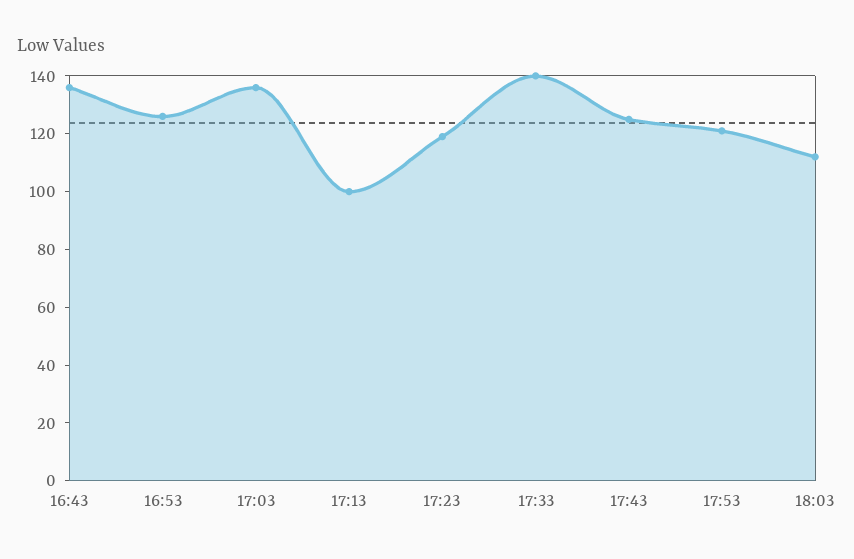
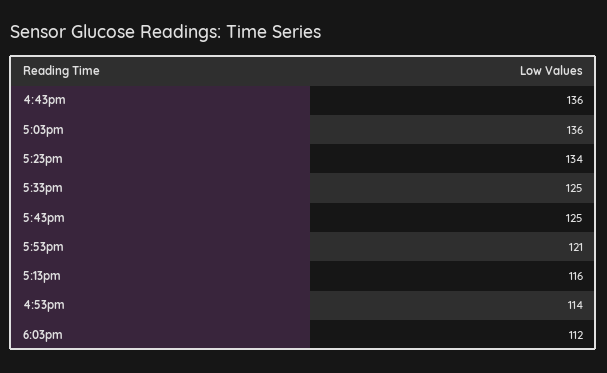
  {
    "16:43": 136,
-   "16:53": 125,
+   "16:53": 114,
    "17:03": 136,
-   "17:13": 100,
+   "17:13": 116,
-   "17:23": 120,
+   "17:23": 134,
-   "17:33": 140,
+   "17:33": 125,
    "17:43": 125,
    "17:53": 121,
    "18:03": 112
  }

